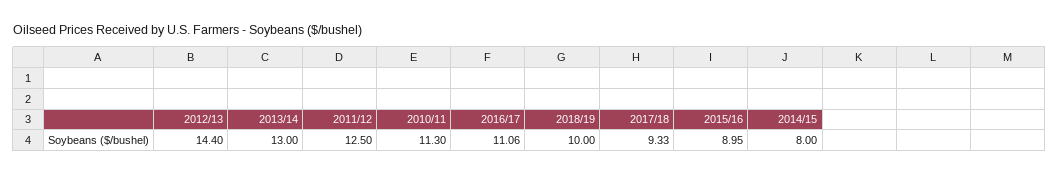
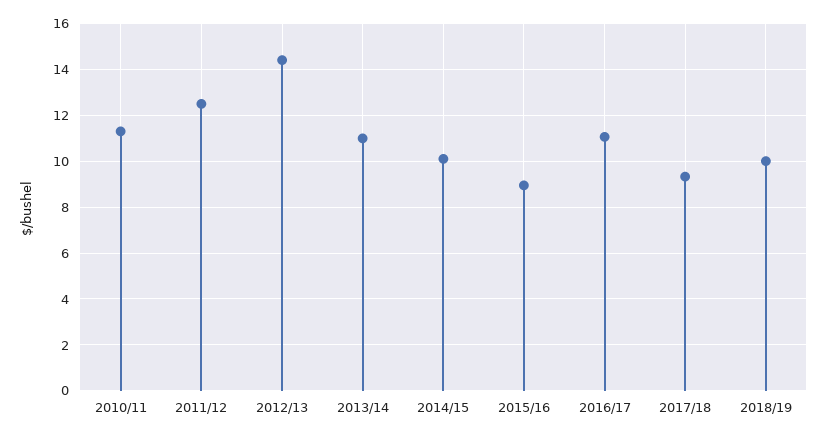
  {
    "2012/13": 14.4,
-   "2013/14": 13,
+   "2013/14": 11,
    "2011/12": 12.5,
    "2010/11": 11.3,
    "2016/17": 11.06,
    "2018/19": 10,
    "2017/18": 9.33,
    "2015/16": 8.95,
-   "2014/15": 8
+   "2014/15": 10
  }

